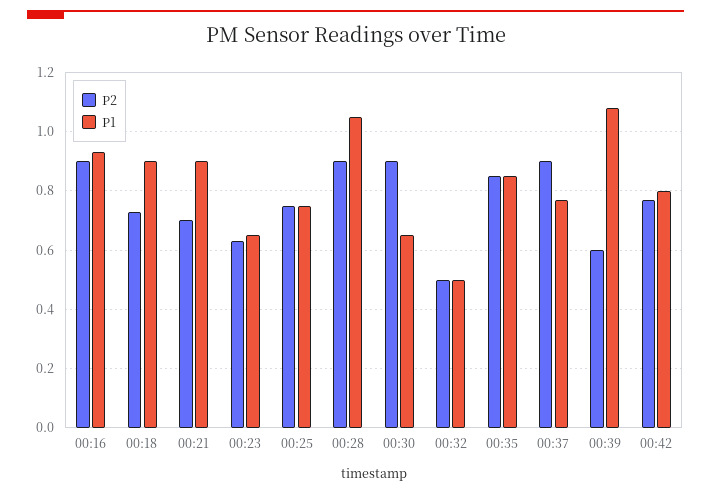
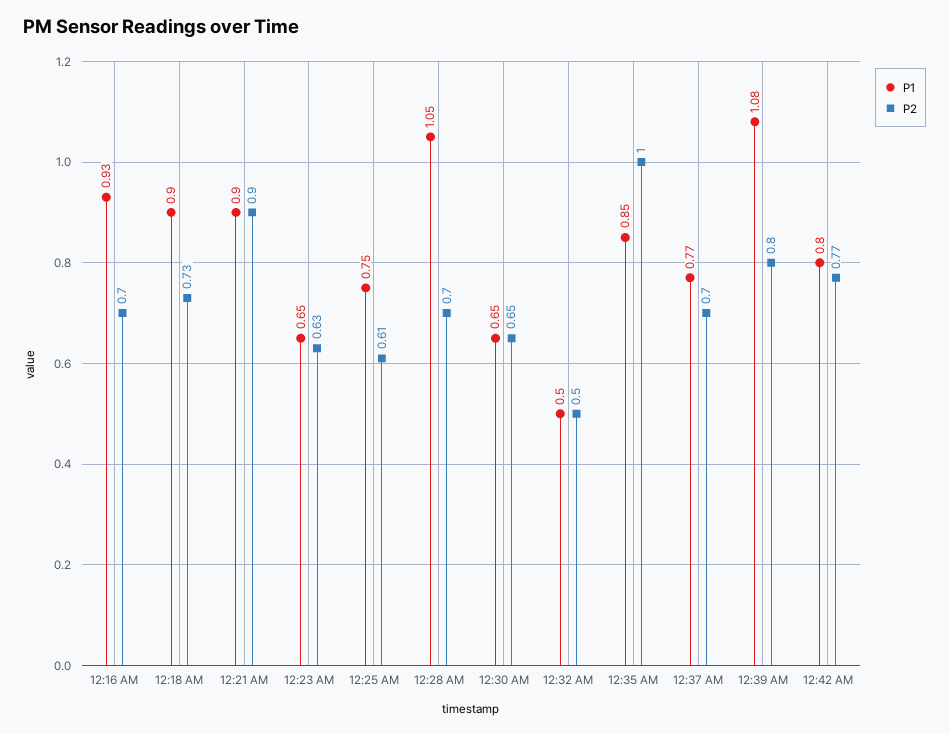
  {
    "P2": {
-     "00:16": 0.9,
+     "00:16": 0.7,
      "00:18": 0.73,
-     "00:21": 0.7,
+     "00:21": 0.9,
      "00:23": 0.63,
-     "00:25": 0.75,
+     "00:25": 0.61,
-     "00:28": 0.9,
+     "00:28": 0.7,
-     "00:30": 0.9,
+     "00:30": 0.65,
      "00:32": 0.5,
-     "00:35": 0.85,
+     "00:35": 1,
-     "00:37": 0.9,
+     "00:37": 0.7,
-     "00:39": 0.6,
+     "00:39": 0.8,
      "00:42": 0.77
    },
    "P1": {
      "00:16": 0.93,
      "00:18": 0.9,
      "00:21": 0.9,
      "00:23": 0.65,
      "00:25": 0.75,
      "00:28": 1.05,
      "00:30": 0.65,
      "00:32": 0.5,
      "00:35": 0.85,
      "00:37": 0.77,
      "00:39": 1.08,
      "00:42": 0.8
    }
  }

